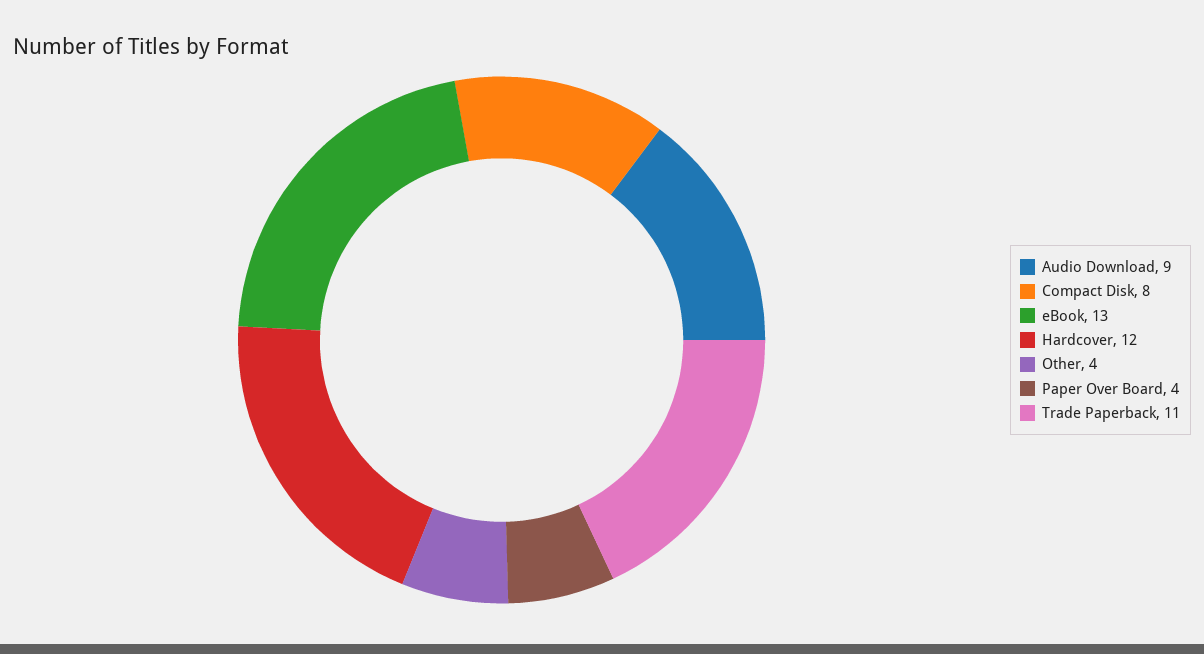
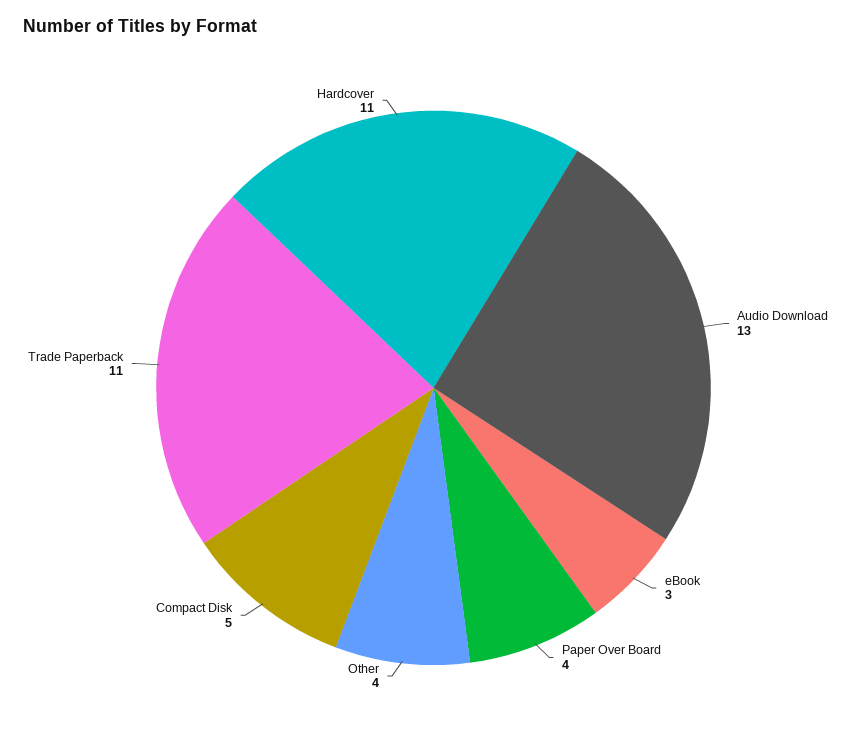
  {
-   "Audio Download": 9,
+   "Audio Download": 13,
-   "Compact Disk": 8,
+   "Compact Disk": 5,
-   "eBook": 13,
+   "eBook": 3,
-   "Hardcover": 12,
+   "Hardcover": 11,
    "Other": 4,
    "Paper Over Board": 4,
    "Trade Paperback": 11
  }

